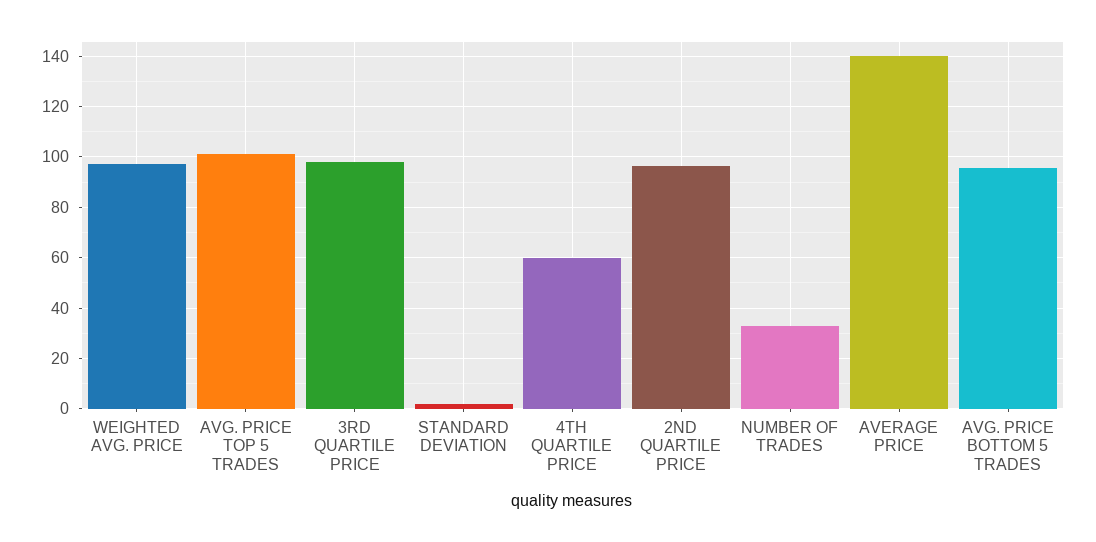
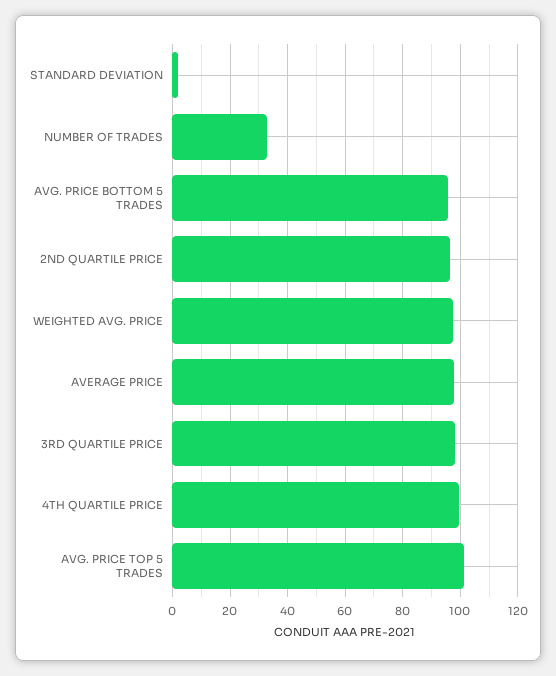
  {
    "WEIGHTED AVG. PRICE": 97.5,
    "AVG. PRICE TOP 5 TRADES": 100,
    "3RD QUARTILE PRICE": 97.5,
    "STANDARD DEVIATION": 2.5,
-   "4TH QUARTILE PRICE": 60,
+   "4TH QUARTILE PRICE": 100,
    "2ND QUARTILE PRICE": 97.5,
    "NUMBER OF TRADES": 32.5,
-   "AVERAGE PRICE": 140,
+   "AVERAGE PRICE": 97.5,
    "AVG. PRICE BOTTOM 5 TRADES": 95
  }

